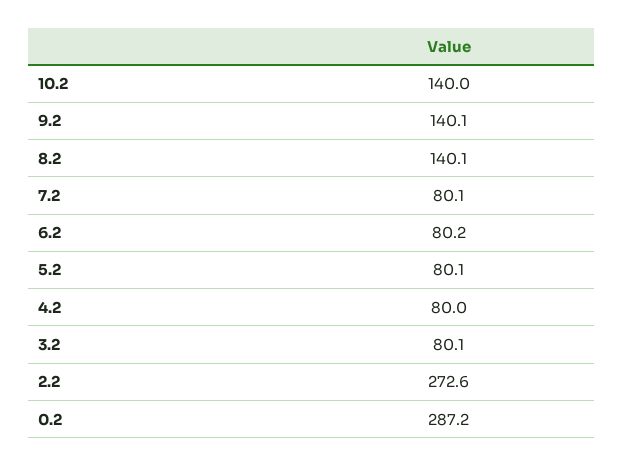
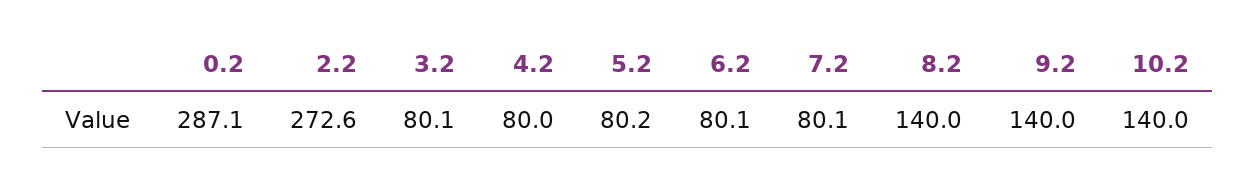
  {
    "10.2": 140,
-   "9.2": 140.1,
+   "9.2": 140,
-   "8.2": 140.1,
+   "8.2": 140,
    "7.2": 80.1,
-   "6.2": 80.2,
+   "6.2": 80.1,
-   "5.2": 80.1,
+   "5.2": 80.2,
    "4.2": 80,
    "3.2": 80.1,
    "2.2": 272.6,
-   "0.2": 287.2
+   "0.2": 287.1
  }

